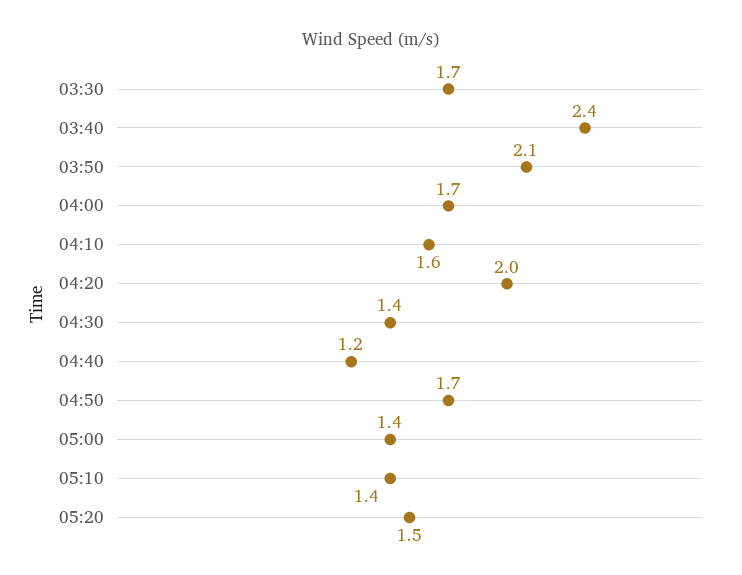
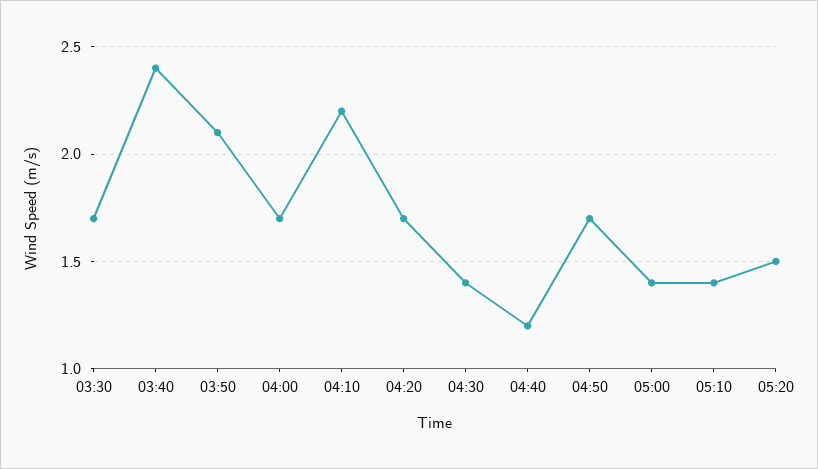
  {
    "03:30": 1.7,
    "03:40": 2.4,
    "03:50": 2.1,
    "04:00": 1.7,
-   "04:10": 1.6,
+   "04:10": 2.2,
-   "04:20": 2,
+   "04:20": 1.7,
    "04:30": 1.4,
    "04:40": 1.2,
    "04:50": 1.7,
    "05:00": 1.4,
    "05:10": 1.4,
    "05:20": 1.5
  }

